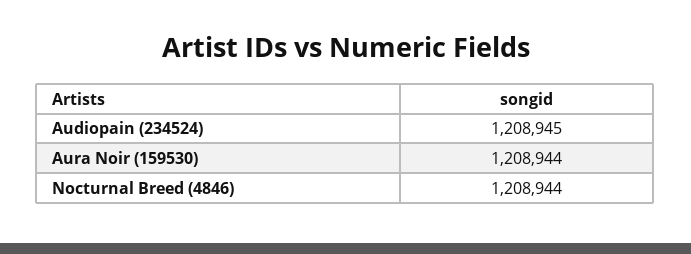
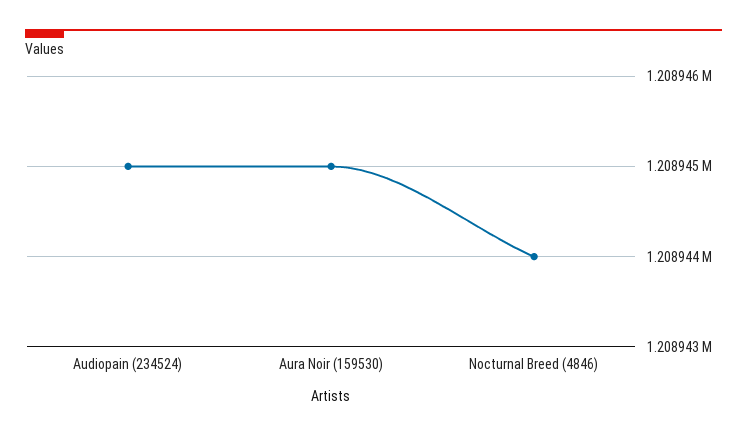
  {
    "Audiopain (234524)": 1208945,
-   "Aura Noir (159530)": 1208944,
+   "Aura Noir (159530)": 1208945,
    "Nocturnal Breed (4846)": 1208944
  }

